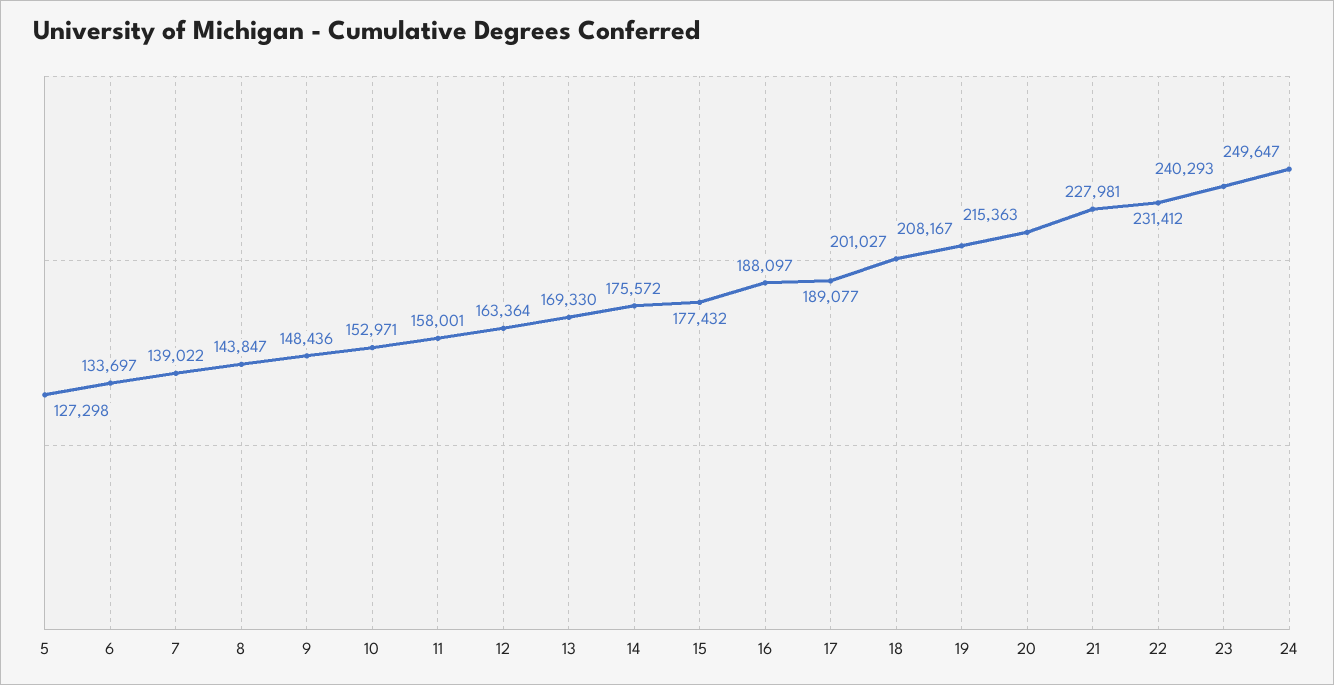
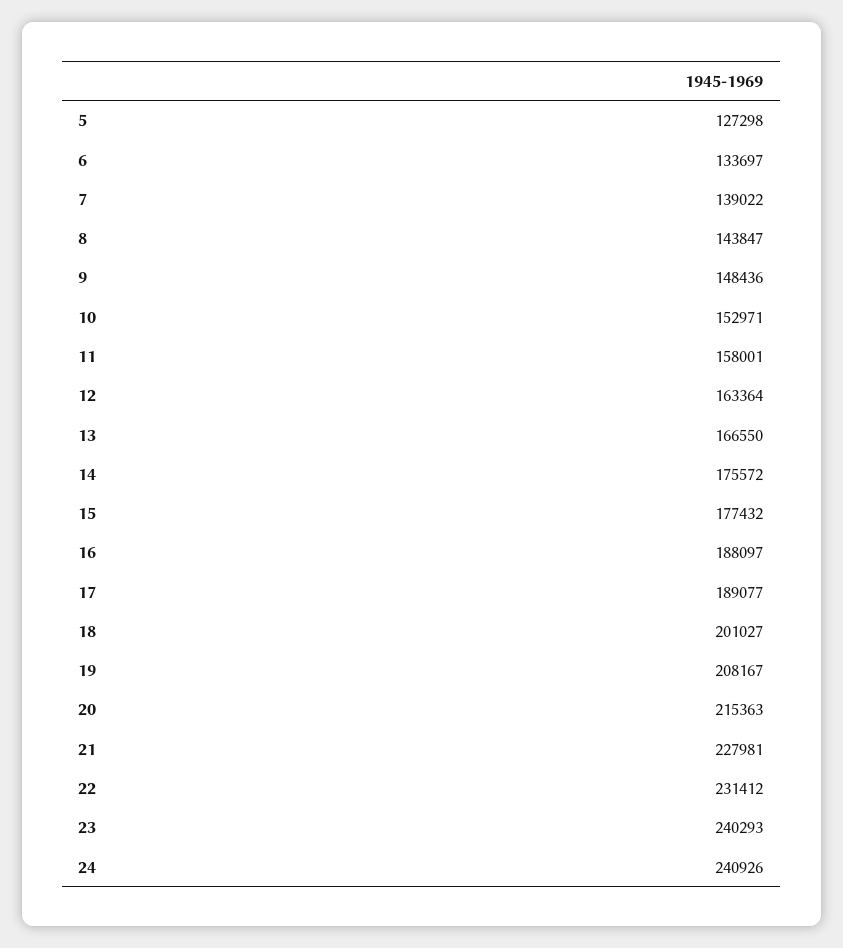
  {
    "5": 127298,
    "6": 133697,
    "7": 139022,
    "8": 143847,
    "9": 148436,
    "10": 152971,
    "11": 158001,
    "12": 163364,
-   "13": 169330,
+   "13": 166550,
    "14": 175572,
    "15": 177432,
    "16": 188097,
    "17": 189077,
    "18": 201027,
    "19": 208167,
    "20": 215363,
    "21": 227981,
    "22": 231412,
    "23": 240293,
-   "24": 249647
+   "24": 240926
  }

